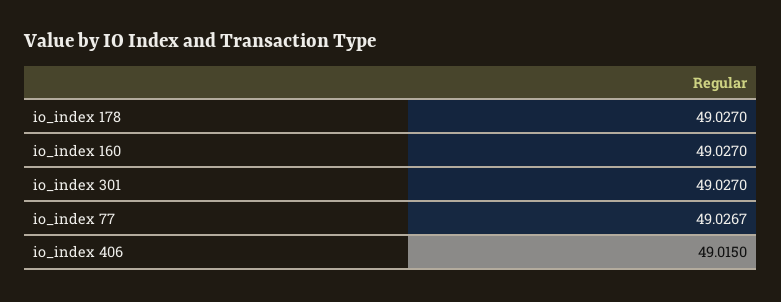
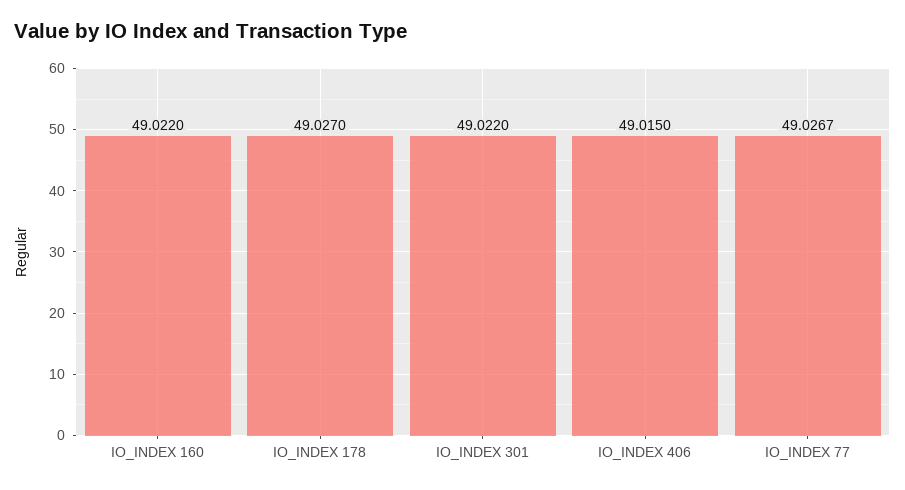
  {
    "io_index 178": 49.027,
-   "io_index 160": 49.027,
+   "io_index 160": 49.022,
-   "io_index 301": 49.027,
+   "io_index 301": 49.022,
    "io_index 77": 49.0267,
    "io_index 406": 49.015
  }

